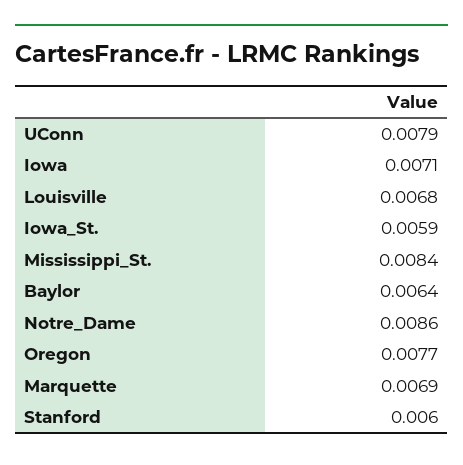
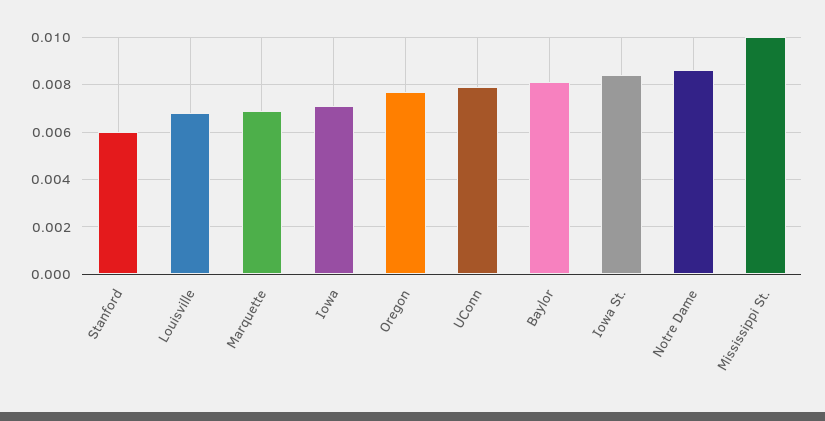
  {
    "UConn": 0.0079,
    "Iowa": 0.0071,
    "Louisville": 0.0068,
-   "Iowa_St.": 0.0059,
+   "Iowa_St.": 0.0085,
-   "Mississippi_St.": 0.0084,
+   "Mississippi_St.": 0.01,
-   "Baylor": 0.0064,
+   "Baylor": 0.008,
    "Notre_Dame": 0.0086,
    "Oregon": 0.0077,
    "Marquette": 0.0069,
    "Stanford": 0.006
  }

